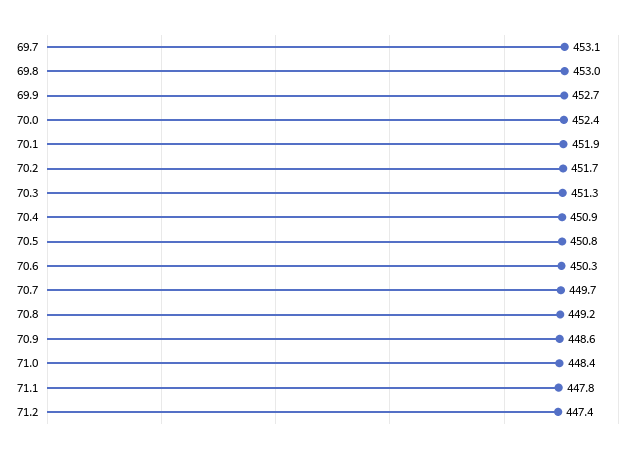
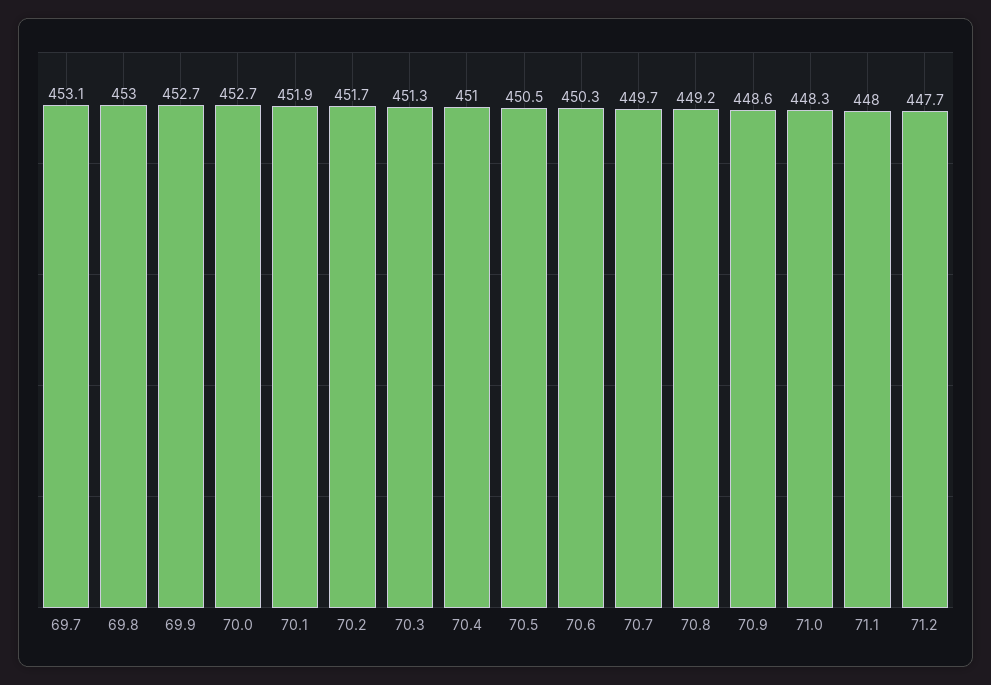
  {
    "69.7": 453.1,
    "69.8": 453,
    "69.9": 452.7,
-   "70.0": 452.4,
+   "70.0": 452.7,
    "70.1": 451.9,
    "70.2": 451.7,
    "70.3": 451.3,
-   "70.4": 450.9,
+   "70.4": 451,
-   "70.5": 450.8,
+   "70.5": 450.5,
    "70.6": 450.3,
    "70.7": 449.7,
    "70.8": 449.2,
    "70.9": 448.6,
-   "71.0": 448.4,
+   "71.0": 448.3,
-   "71.1": 447.8,
+   "71.1": 448,
-   "71.2": 447.4
+   "71.2": 447.7
  }

